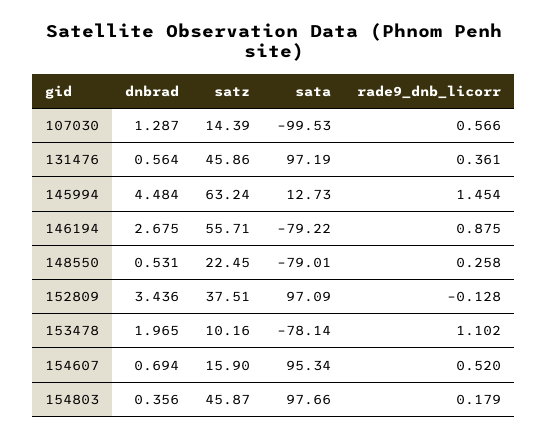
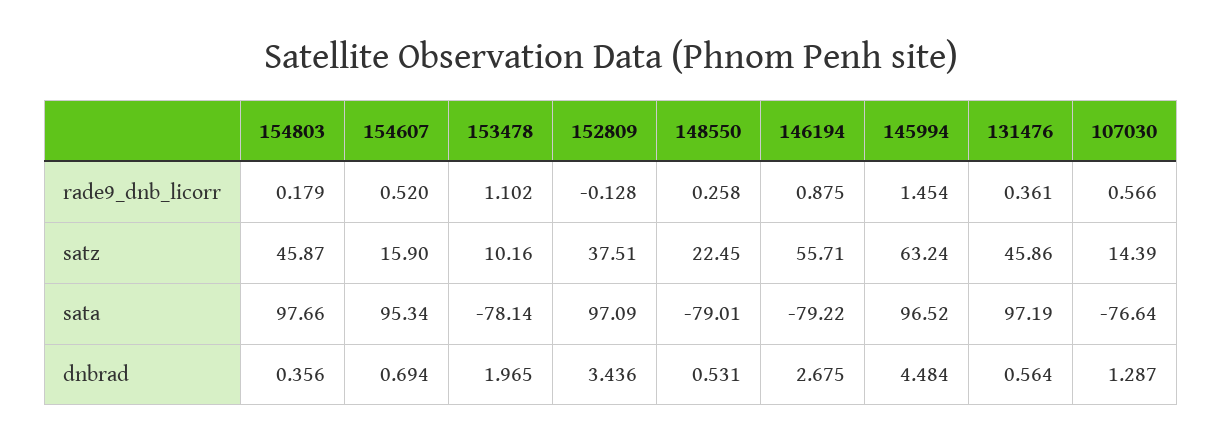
  {
    "dnbrad": {
      "107030": 1.287,
      "131476": 0.564,
      "145994": 4.484,
      "146194": 2.675,
      "148550": 0.531,
      "152809": 3.436,
      "153478": 1.965,
      "154607": 0.694,
      "154803": 0.356
    },
    "satz": {
      "107030": 14.39,
      "131476": 45.86,
      "145994": 63.24,
      "146194": 55.71,
      "148550": 22.45,
      "152809": 37.51,
      "153478": 10.16,
      "154607": 15.9,
      "154803": 45.87
    },
    "sata": {
-     "107030": -99.53,
+     "107030": -76.64,
      "131476": 97.19,
-     "145994": 12.73,
+     "145994": 96.52,
      "146194": -79.22,
      "148550": -79.01,
      "152809": 97.09,
      "153478": -78.14,
      "154607": 95.34,
      "154803": 97.66
    },
    "rade9_dnb_licorr": {
      "107030": 0.566,
      "131476": 0.361,
      "145994": 1.454,
      "146194": 0.875,
      "148550": 0.258,
      "152809": -0.128,
      "153478": 1.102,
      "154607": 0.52,
      "154803": 0.179
    }
  }

